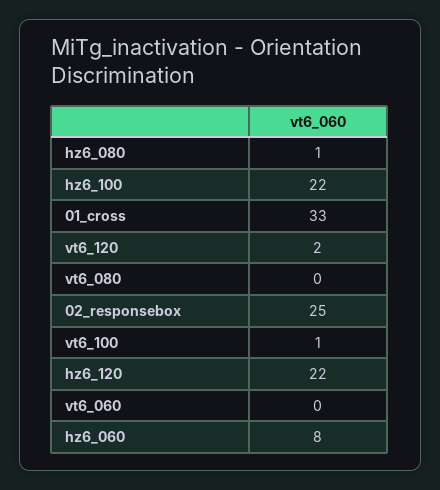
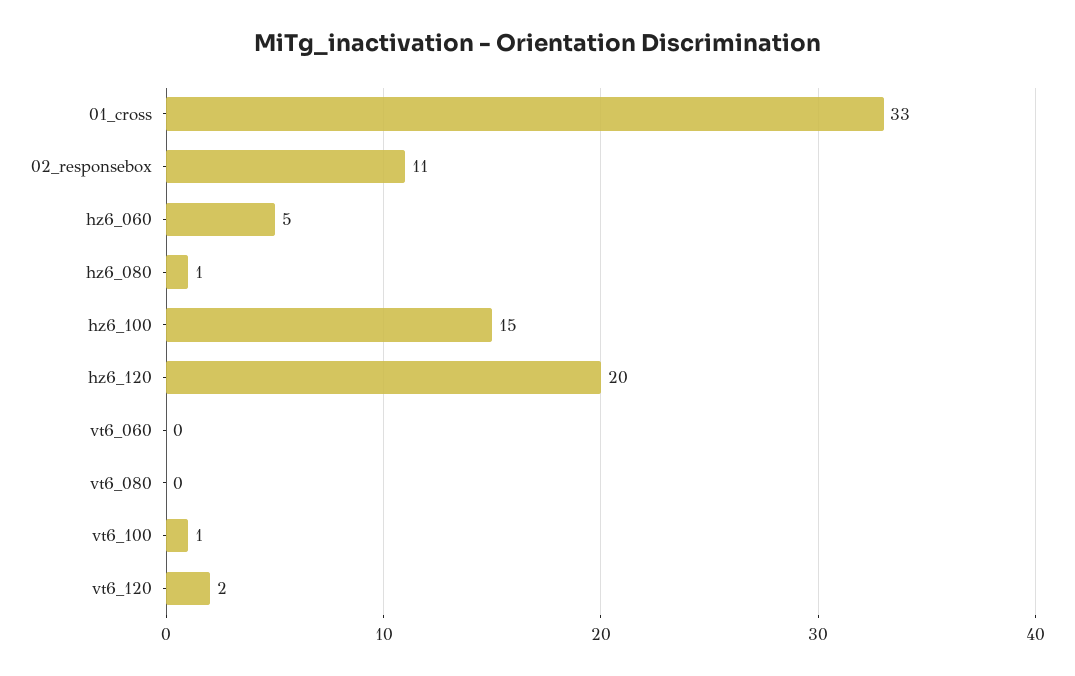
  {
    "hz6_080": 1,
-   "hz6_100": 22,
+   "hz6_100": 15,
    "01_cross": 33,
    "vt6_120": 2,
    "vt6_080": 0,
-   "02_responsebox": 25,
+   "02_responsebox": 11,
    "vt6_100": 1,
-   "hz6_120": 22,
+   "hz6_120": 20,
    "vt6_060": 0,
-   "hz6_060": 8
+   "hz6_060": 5
  }

